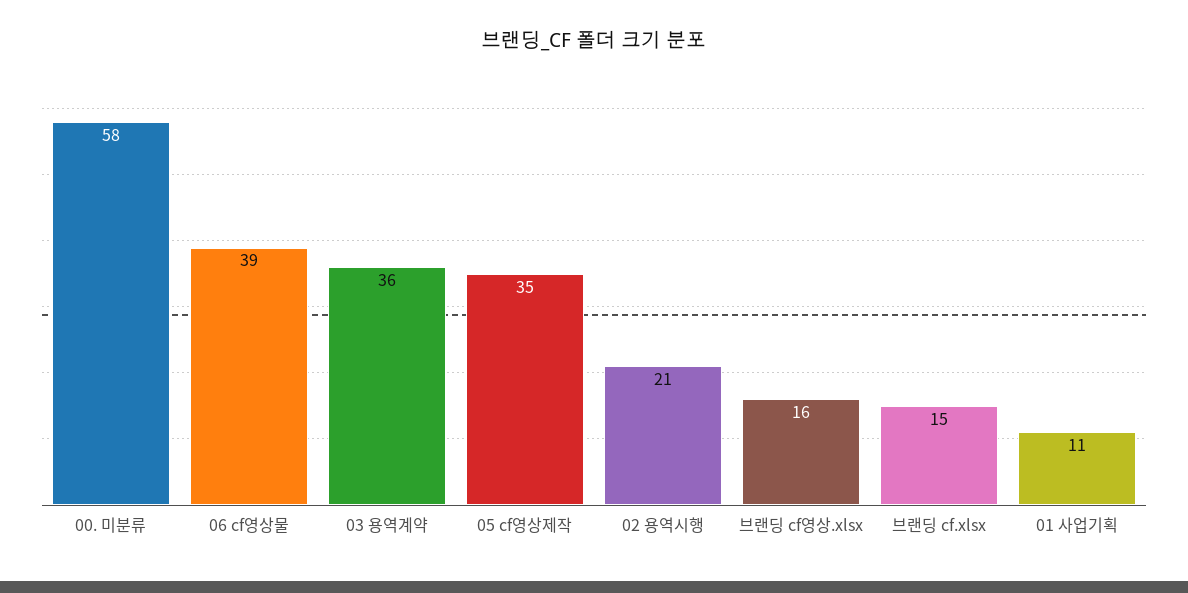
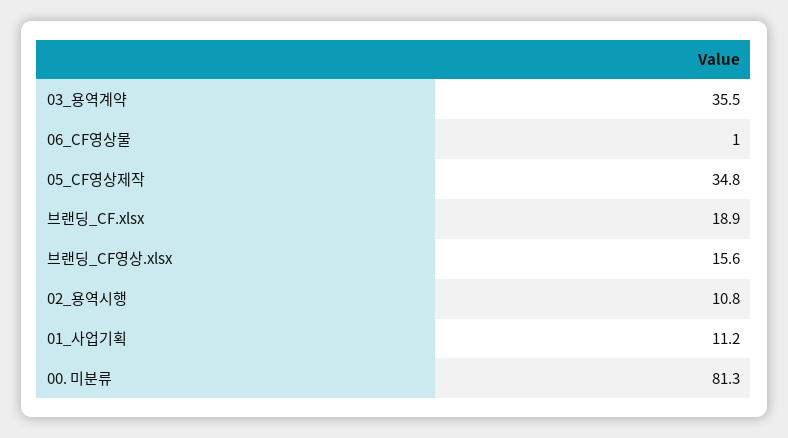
  {
-   "00. 미분류": 58,
+   "00. 미분류": 81.3,
-   "06 cf영상물": 39,
+   "06 cf영상물": 1,
    "03 용역계약": 35.5,
    "05 cf영상제작": 34.8,
-   "02 용역시행": 21,
+   "02 용역시행": 10.8,
    "브랜딩 cf영상.xlsx": 15.6,
-   "브랜딩 cf.xlsx": 15,
+   "브랜딩 cf.xlsx": 18.9,
    "01 사업기획": 11.2
  }

